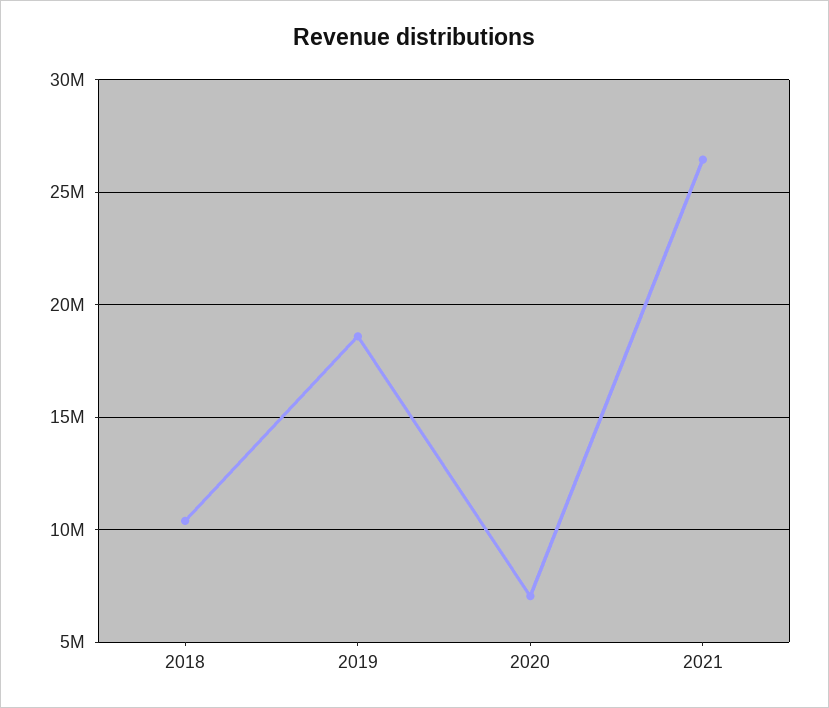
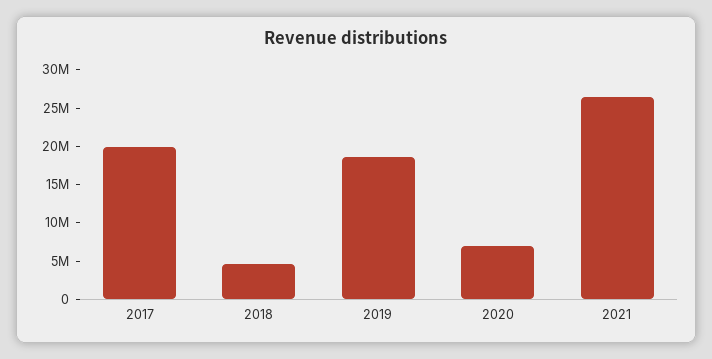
  {
-   "2018": 10500000,
+   "2018": 5000000,
    "2019": 18500000,
    "2020": 7000000,
-   "2021": 26500000
+   "2021": 26500000,
+   "2017": 20000000
  }

